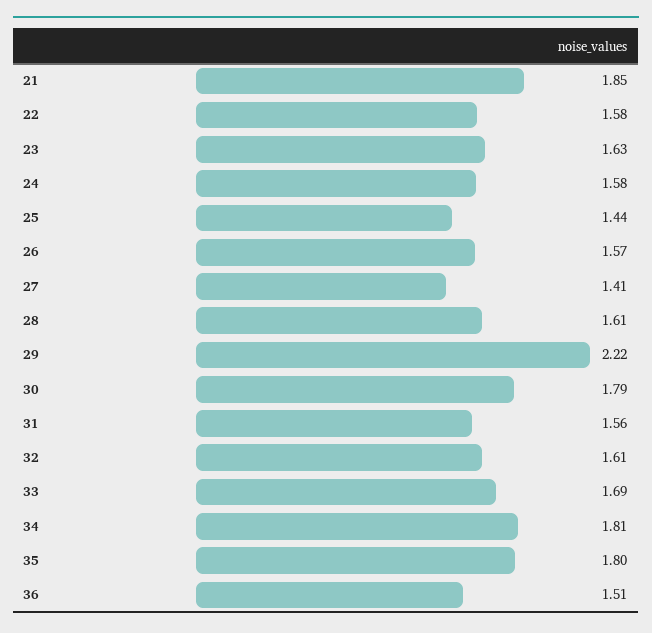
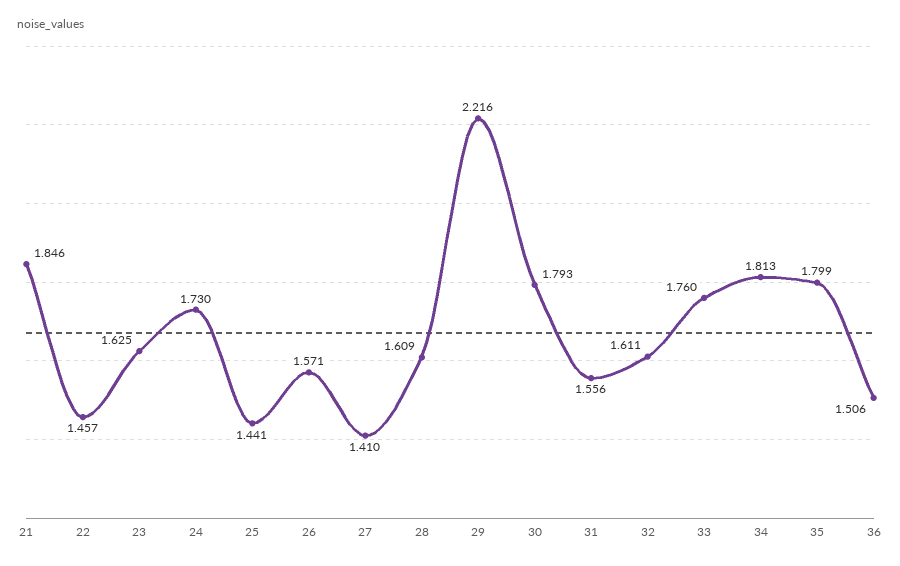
  {
    "21": 1.846,
-   "22": 1.58,
+   "22": 1.457,
    "23": 1.625,
-   "24": 1.58,
+   "24": 1.73,
    "25": 1.441,
    "26": 1.571,
    "27": 1.41,
    "28": 1.609,
    "29": 2.216,
    "30": 1.793,
    "31": 1.556,
    "32": 1.611,
-   "33": 1.69,
+   "33": 1.76,
    "34": 1.813,
    "35": 1.799,
    "36": 1.506
  }

